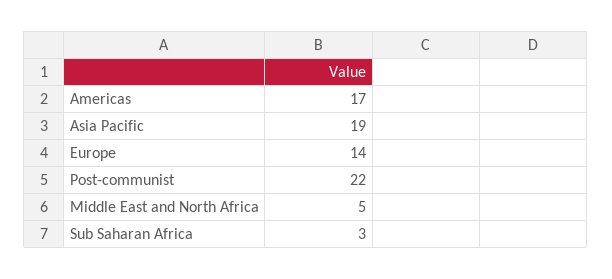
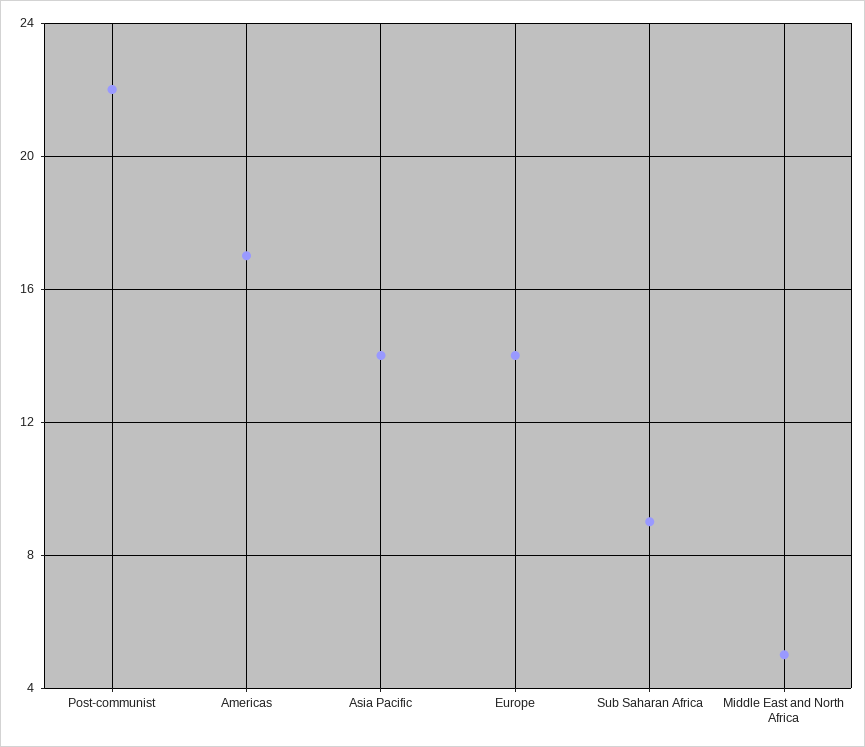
  {
    "Americas": 17,
-   "Asia Pacific": 19,
+   "Asia Pacific": 14,
    "Europe": 14,
    "Post-communist": 22,
    "Middle East and North Africa": 5,
-   "Sub Saharan Africa": 3
+   "Sub Saharan Africa": 9
  }

